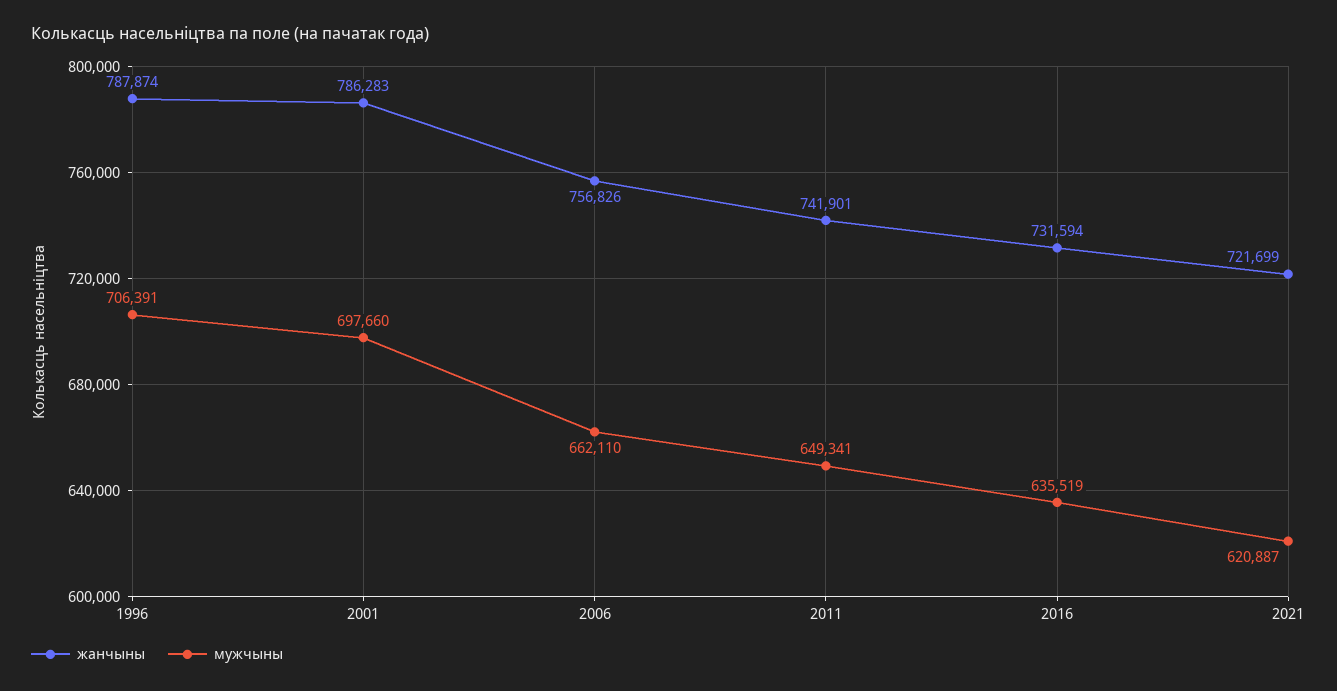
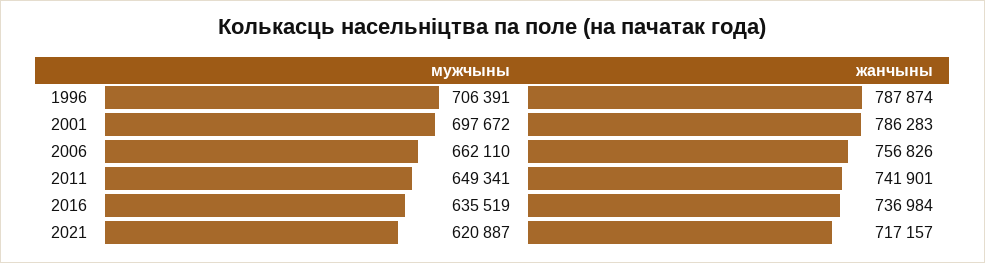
  {
    "жанчыны": {
      "1996": 787874,
      "2001": 786283,
      "2006": 756826,
      "2011": 741901,
-     "2016": 731594,
+     "2016": 736984,
-     "2021": 721699
+     "2021": 717157
    },
    "мужчыны": {
      "1996": 706391,
-     "2001": 697660,
+     "2001": 697672,
      "2006": 662110,
      "2011": 649341,
      "2016": 635519,
      "2021": 620887
    }
  }

